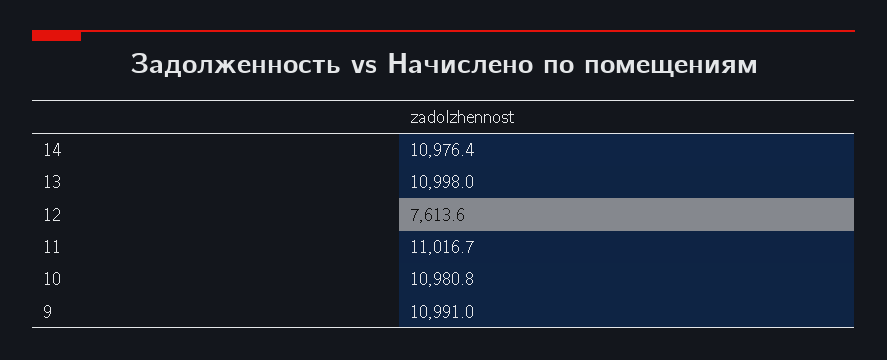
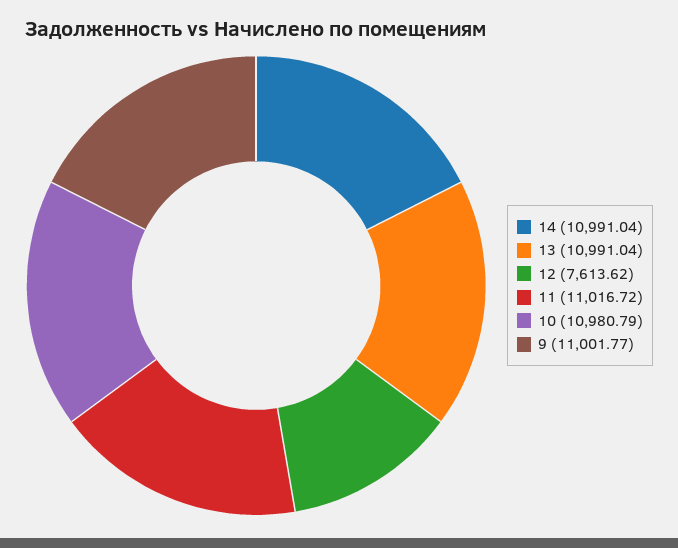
  {
-   "14": 10976.4,
+   "14": 10991.04,
-   "13": 10998,
+   "13": 10991.04,
    "12": 7613.62,
    "11": 11016.72,
    "10": 10980.79,
-   "9": 10991
+   "9": 11001.77
  }

